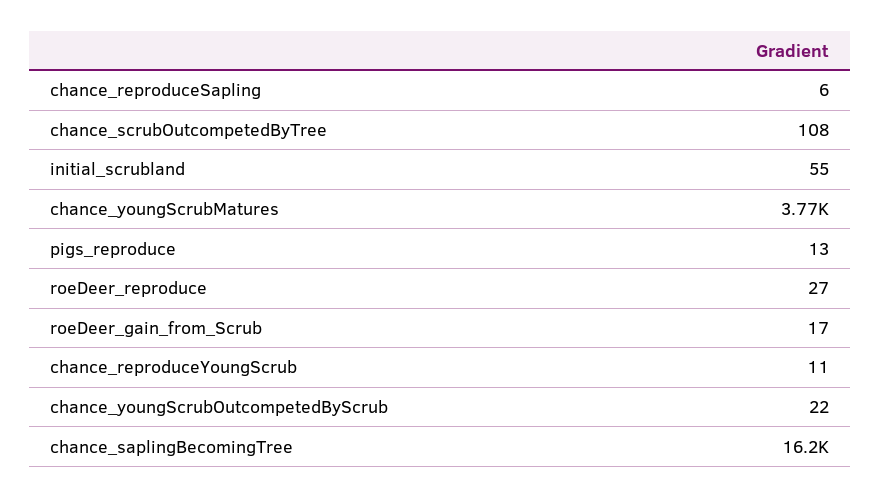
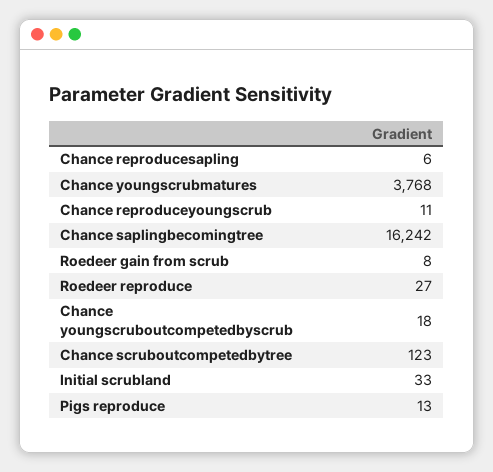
  {
    "chance_reproduceSapling": 6,
-   "chance_scrubOutcompetedByTree": 108,
+   "chance_scrubOutcompetedByTree": 123,
-   "initial_scrubland": 55,
+   "initial_scrubland": 33,
    "chance_youngScrubMatures": 3768,
    "pigs_reproduce": 13,
    "roeDeer_reproduce": 27,
-   "roeDeer_gain_from_Scrub": 17,
+   "roeDeer_gain_from_Scrub": 8,
    "chance_reproduceYoungScrub": 11,
-   "chance_youngScrubOutcompetedByScrub": 22,
+   "chance_youngScrubOutcompetedByScrub": 18,
    "chance_saplingBecomingTree": 16242
  }

